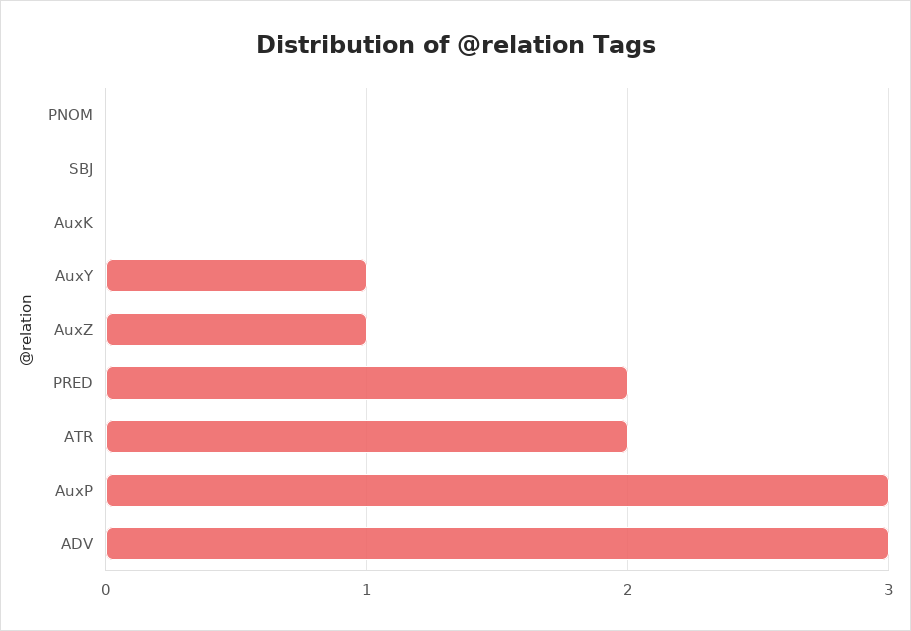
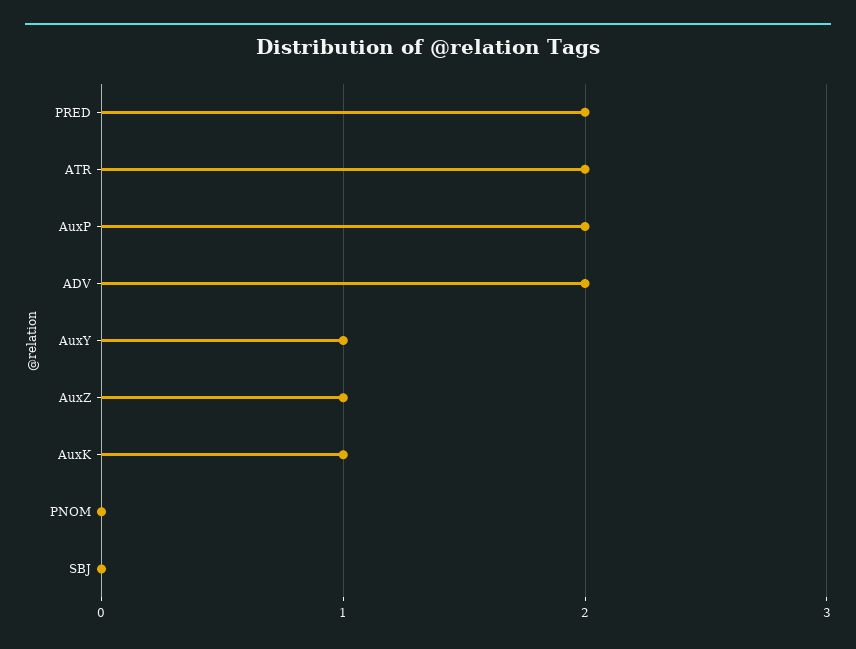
  {
    "PNOM": 0,
    "SBJ": 0,
-   "AuxK": 0,
+   "AuxK": 1,
    "AuxY": 1,
    "AuxZ": 1,
    "PRED": 2,
    "ATR": 2,
-   "AuxP": 3,
+   "AuxP": 2,
-   "ADV": 3
+   "ADV": 2
  }

